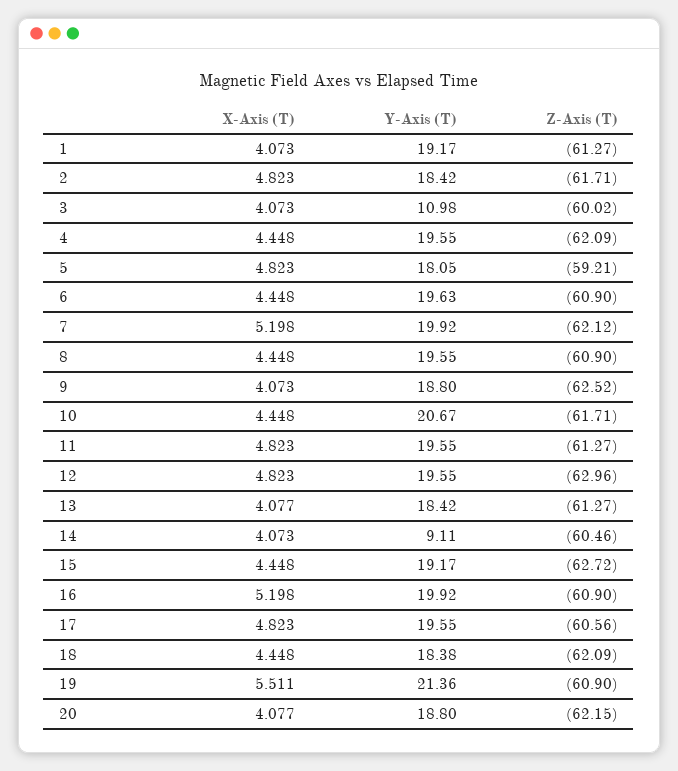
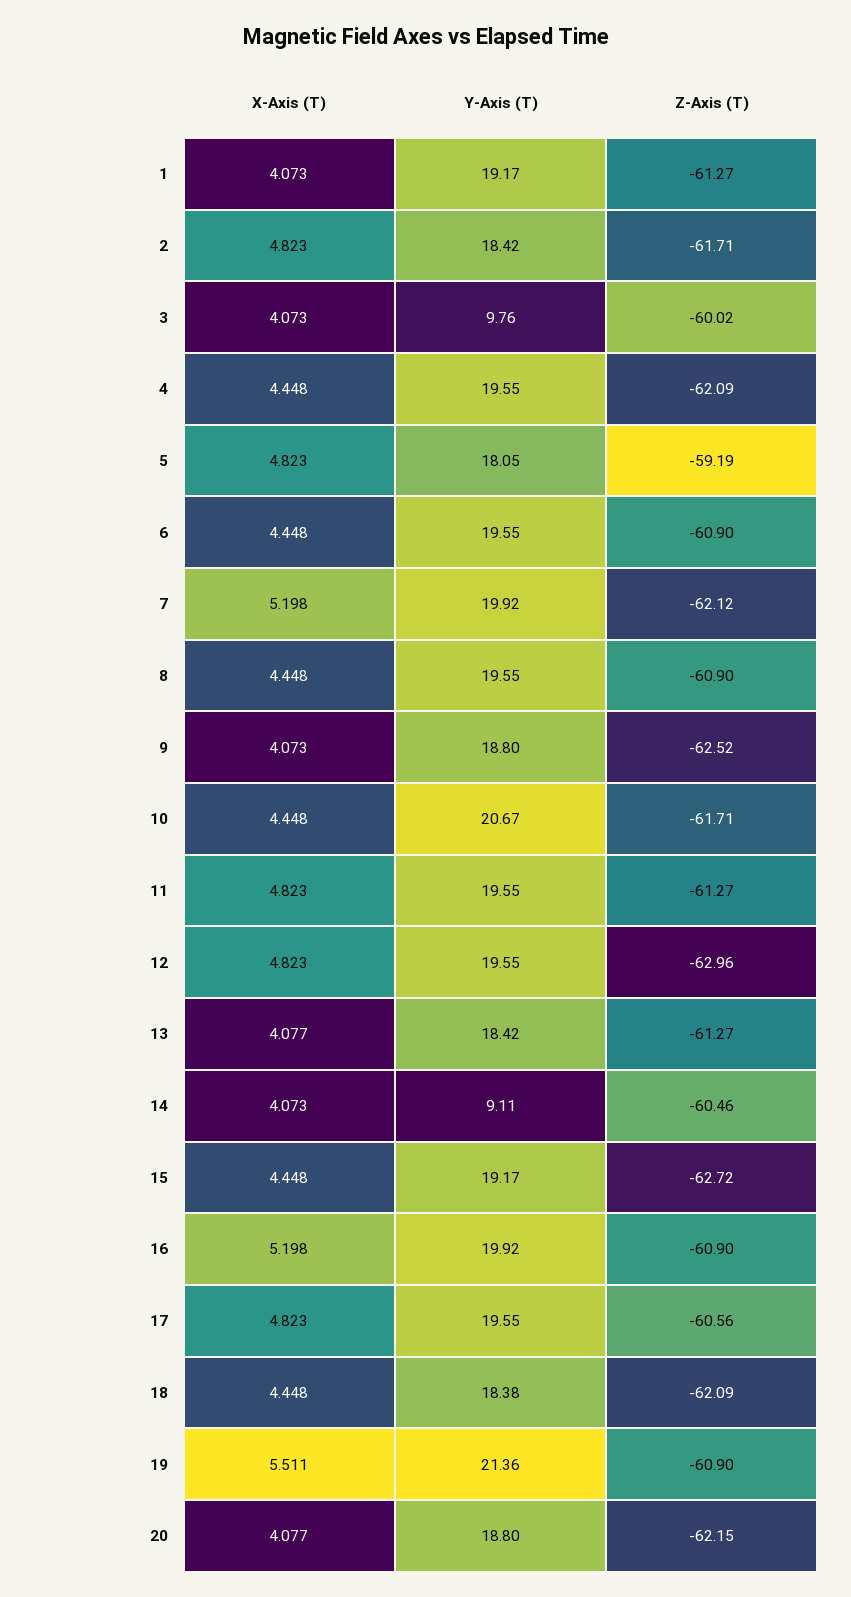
  {
    "X-Axis (T)": {
      "1": 4.073,
      "2": 4.823,
      "3": 4.073,
      "4": 4.448,
      "5": 4.823,
      "6": 4.448,
      "7": 5.198,
      "8": 4.448,
      "9": 4.073,
      "10": 4.448,
      "11": 4.823,
      "12": 4.823,
      "13": 4.077,
      "14": 4.073,
      "15": 4.448,
      "16": 5.198,
      "17": 4.823,
      "18": 4.448,
      "19": 5.511,
      "20": 4.077
    },
    "Y-Axis (T)": {
      "1": 19.17,
      "2": 18.42,
-     "3": 10.98,
+     "3": 9.76,
      "4": 19.55,
      "5": 18.05,
-     "6": 19.63,
+     "6": 19.55,
      "7": 19.92,
      "8": 19.55,
      "9": 18.8,
      "10": 20.67,
      "11": 19.55,
      "12": 19.55,
      "13": 18.42,
      "14": 9.11,
      "15": 19.17,
      "16": 19.92,
      "17": 19.55,
      "18": 18.38,
      "19": 21.36,
      "20": 18.8
    },
    "Z-Axis (T)": {
      "1": -61.27,
      "2": -61.71,
      "3": -60.02,
      "4": -62.09,
-     "5": -59.21,
+     "5": -59.19,
      "6": -60.9,
      "7": -62.12,
      "8": -60.9,
      "9": -62.52,
      "10": -61.71,
      "11": -61.27,
      "12": -62.96,
      "13": -61.27,
      "14": -60.46,
      "15": -62.72,
      "16": -60.9,
      "17": -60.56,
      "18": -62.09,
      "19": -60.9,
      "20": -62.15
    }
  }

